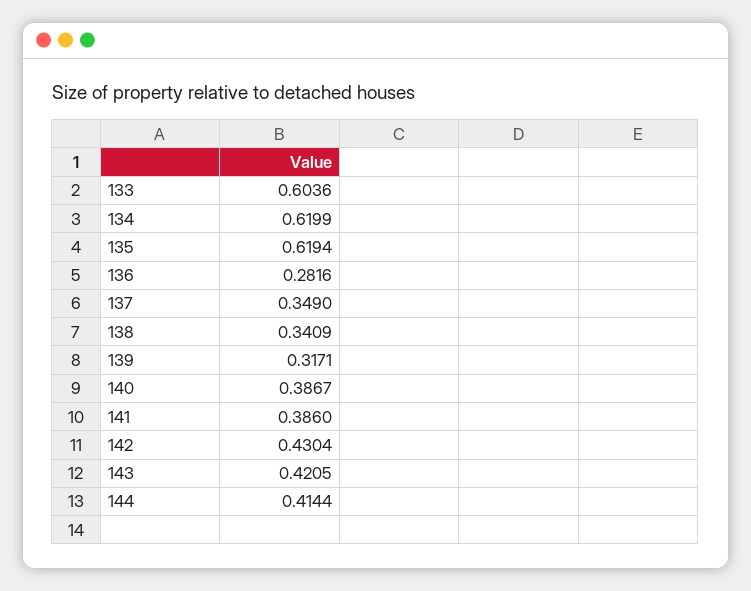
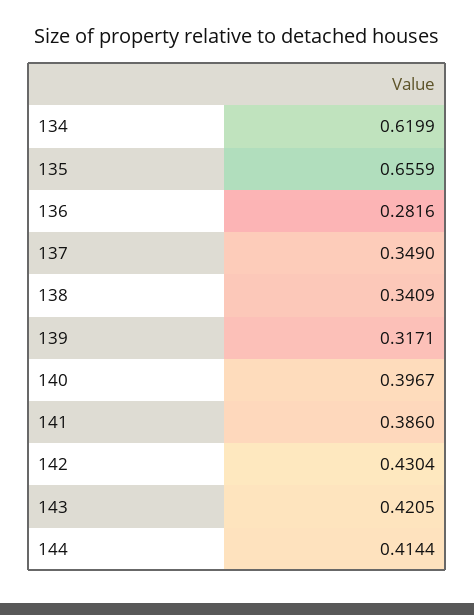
  {
-   "133": 0.6036,
    "134": 0.6199,
-   "135": 0.6194,
+   "135": 0.6559,
    "136": 0.2816,
    "137": 0.349,
    "138": 0.3409,
    "139": 0.3171,
-   "140": 0.3867,
+   "140": 0.3967,
    "141": 0.386,
    "142": 0.4304,
    "143": 0.4205,
    "144": 0.4144
  }

